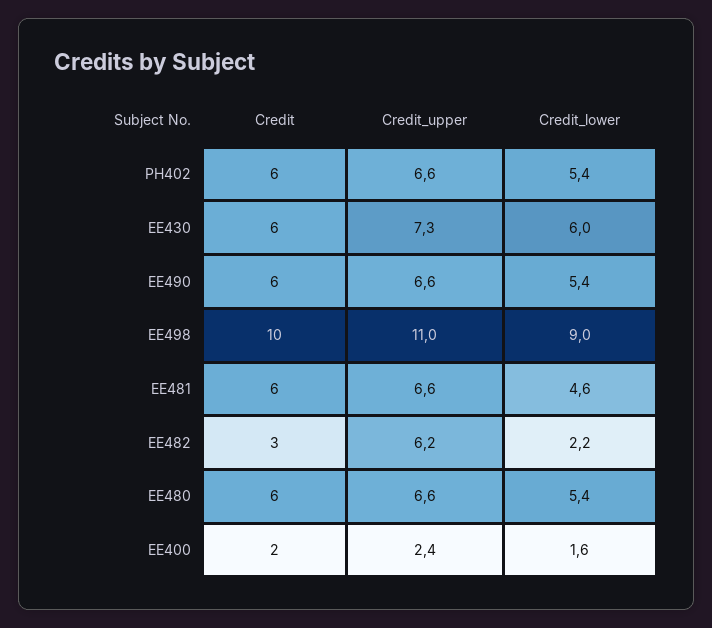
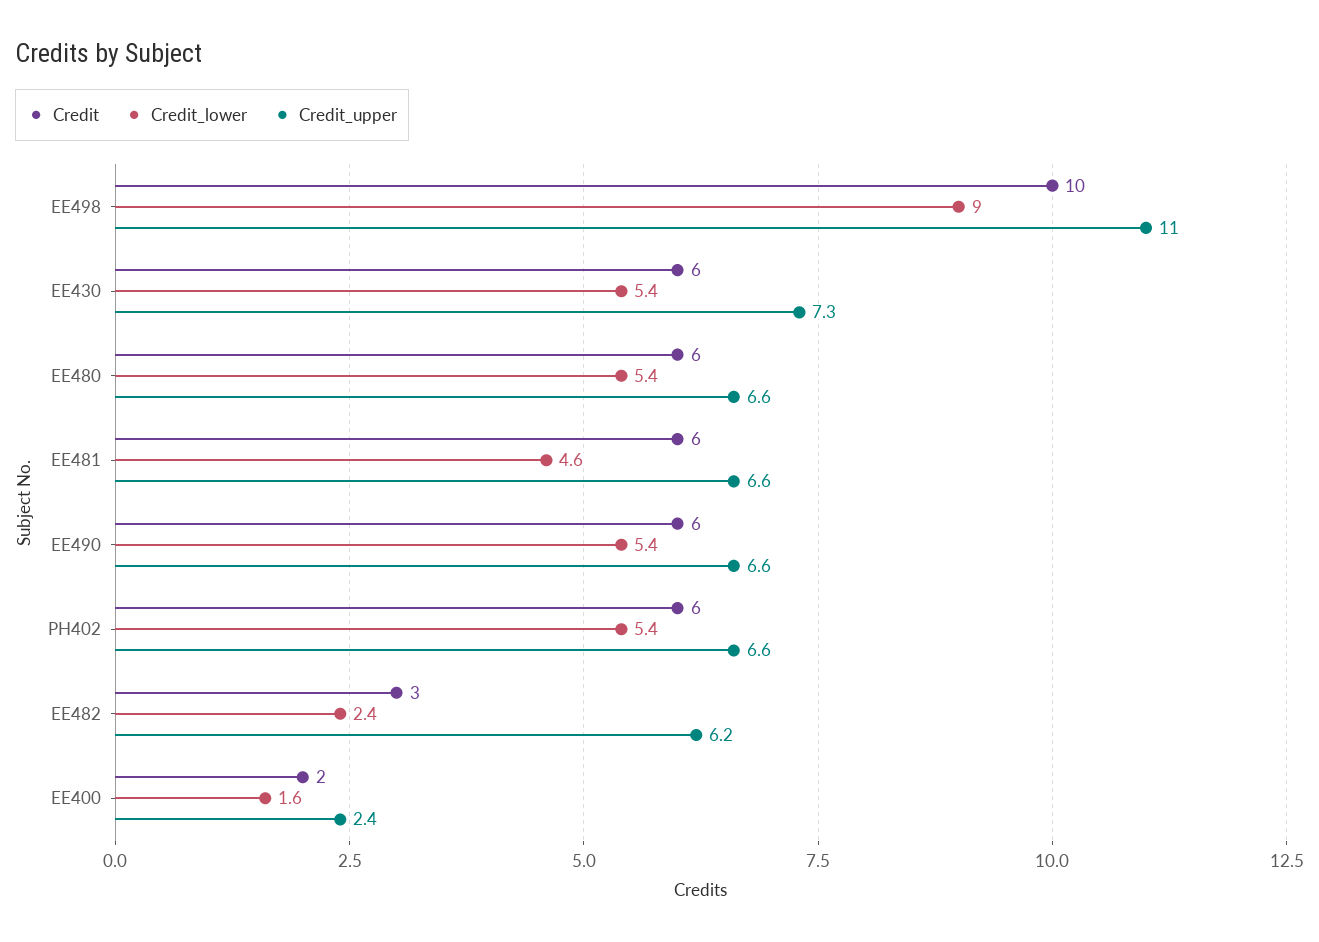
  {
    "Credit": {
      "PH402": 6,
      "EE430": 6,
      "EE490": 6,
      "EE498": 10,
      "EE481": 6,
      "EE482": 3,
      "EE480": 6,
      "EE400": 2
    },
    "Credit_upper": {
      "PH402": 6.6,
      "EE430": 7.3,
      "EE490": 6.6,
      "EE498": 11,
      "EE481": 6.6,
      "EE482": 6.2,
      "EE480": 6.6,
      "EE400": 2.4
    },
    "Credit_lower": {
      "PH402": 5.4,
-     "EE430": 6,
+     "EE430": 5.4,
      "EE490": 5.4,
      "EE498": 9,
      "EE481": 4.6,
-     "EE482": 2.2,
+     "EE482": 2.4,
      "EE480": 5.4,
      "EE400": 1.6
    }
  }

